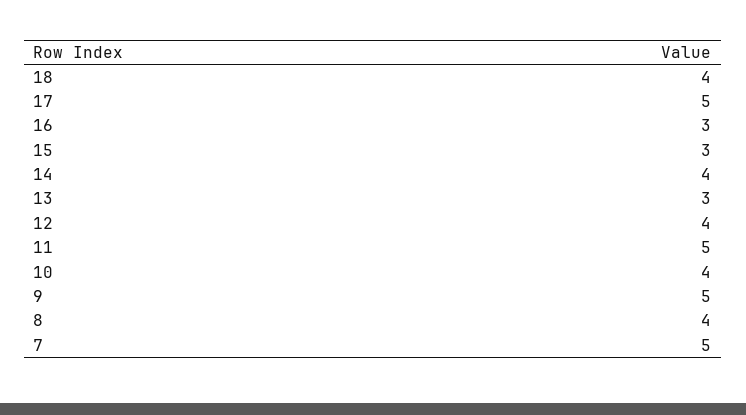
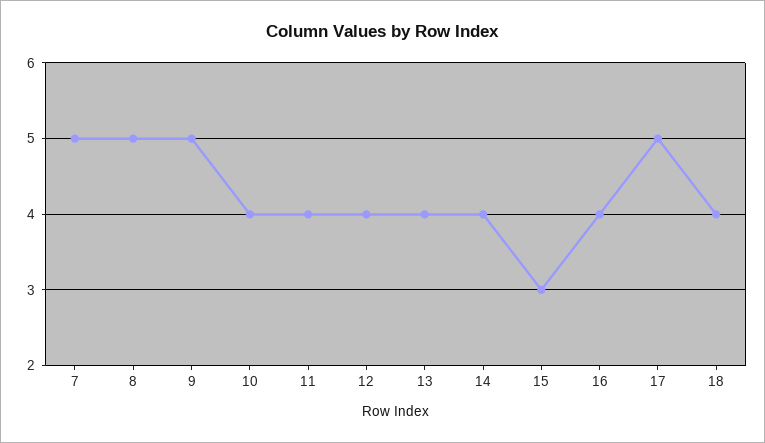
  {
    "18": 4,
    "17": 5,
-   "16": 3,
+   "16": 4,
    "15": 3,
    "14": 4,
-   "13": 3,
+   "13": 4,
    "12": 4,
-   "11": 5,
+   "11": 4,
    "10": 4,
    "9": 5,
-   "8": 4,
+   "8": 5,
    "7": 5
  }

